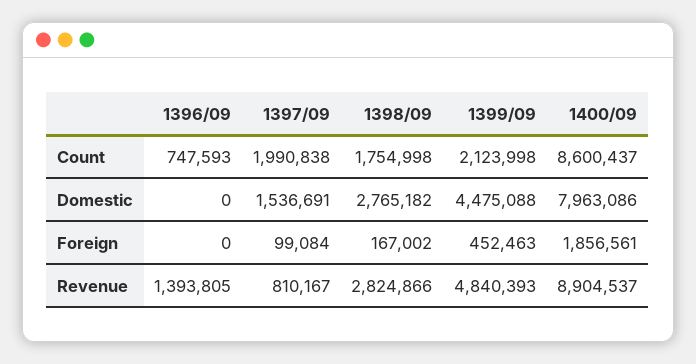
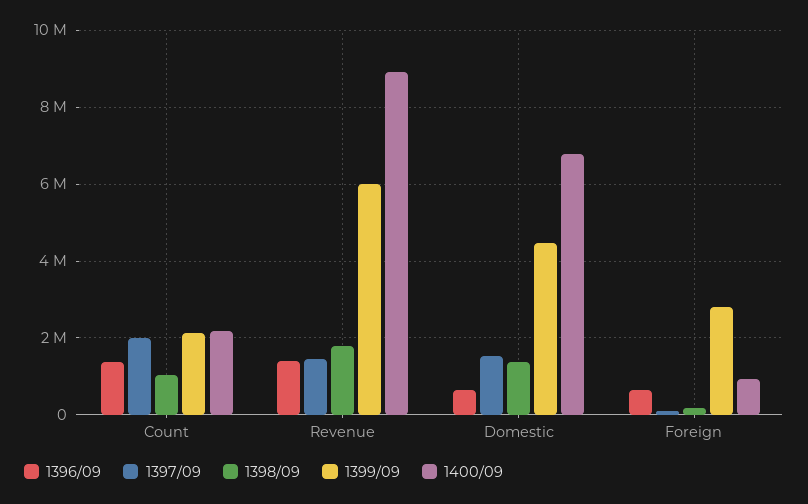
  {
    "1396/09": {
-     "Count": 747593,
+     "Count": 1400000,
-     "Domestic": 0,
+     "Domestic": 600000,
-     "Foreign": 0,
+     "Foreign": 600000,
      "Revenue": 1393805
    },
    "1397/09": {
      "Count": 1990838,
      "Domestic": 1536691,
      "Foreign": 99084,
-     "Revenue": 810167
+     "Revenue": 1400000
    },
    "1398/09": {
-     "Count": 1754998,
+     "Count": 1000000,
-     "Domestic": 2765182,
+     "Domestic": 1400000,
      "Foreign": 167002,
-     "Revenue": 2824866
+     "Revenue": 1800000
    },
    "1399/09": {
      "Count": 2123998,
      "Domestic": 4475088,
-     "Foreign": 452463,
+     "Foreign": 2800000,
-     "Revenue": 4840393
+     "Revenue": 6000000
    },
    "1400/09": {
-     "Count": 8600437,
+     "Count": 2200000,
-     "Domestic": 7963086,
+     "Domestic": 6800000,
-     "Foreign": 1856561,
+     "Foreign": 1000000,
      "Revenue": 8904537
    }
  }

